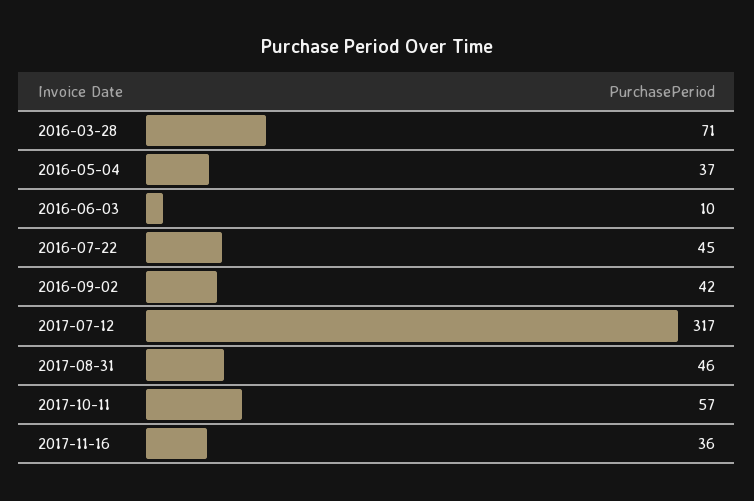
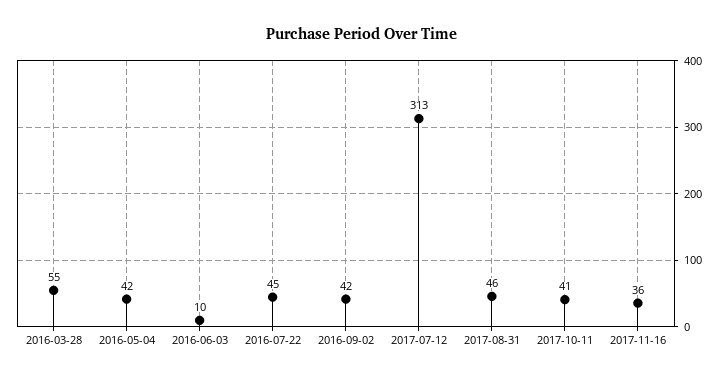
  {
-   "2016-03-28": 71,
+   "2016-03-28": 55,
-   "2016-05-04": 37,
+   "2016-05-04": 42,
    "2016-06-03": 10,
    "2016-07-22": 45,
    "2016-09-02": 42,
-   "2017-07-12": 317,
+   "2017-07-12": 313,
    "2017-08-31": 46,
-   "2017-10-11": 57,
+   "2017-10-11": 41,
    "2017-11-16": 36
  }

